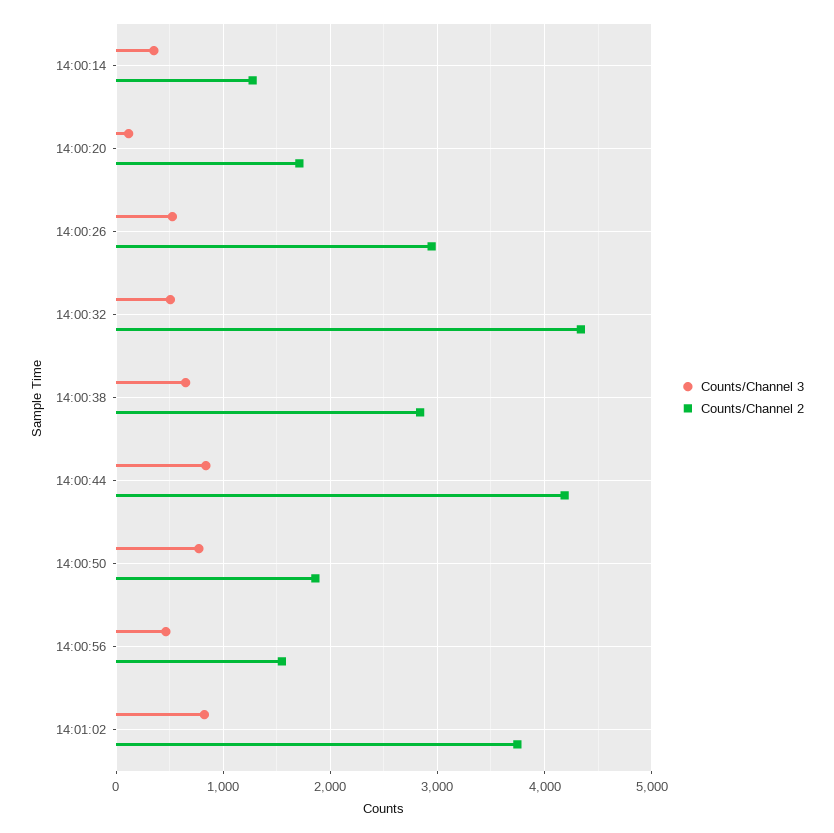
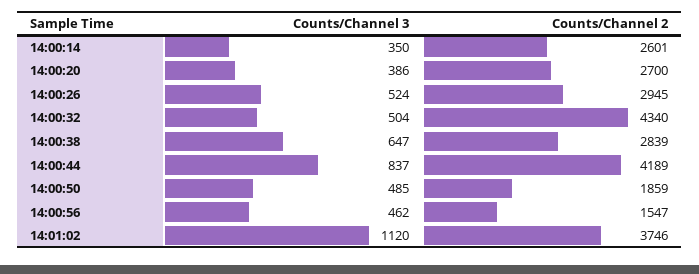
  {
    "Counts/Channel 3": {
      "14:00:14": 350,
-     "14:00:20": 100,
+     "14:00:20": 386,
      "14:00:26": 524,
      "14:00:32": 504,
      "14:00:38": 647,
      "14:00:44": 837,
-     "14:00:50": 800,
+     "14:00:50": 485,
      "14:00:56": 462,
-     "14:01:02": 800
+     "14:01:02": 1120
    },
    "Counts/Channel 2": {
-     "14:00:14": 1300,
+     "14:00:14": 2601,
-     "14:00:20": 1700,
+     "14:00:20": 2700,
      "14:00:26": 2945,
      "14:00:32": 4340,
      "14:00:38": 2839,
      "14:00:44": 4189,
      "14:00:50": 1859,
      "14:00:56": 1547,
      "14:01:02": 3746
    }
  }

